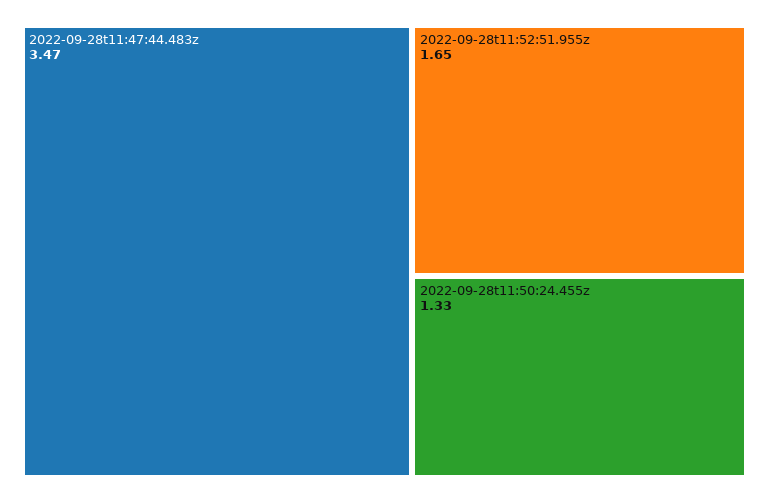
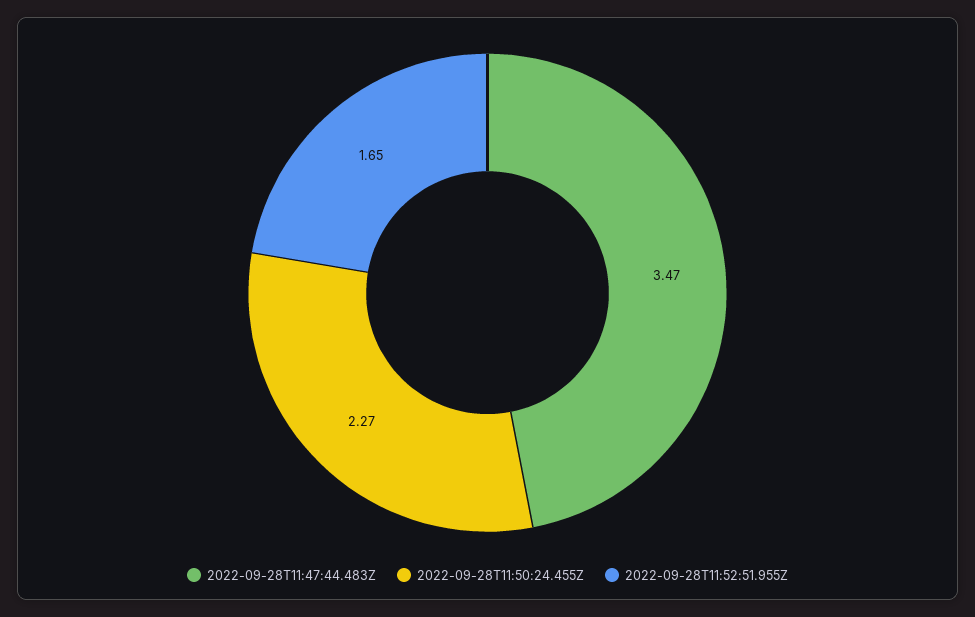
  {
    "2022-09-28t11:47:44.483z": 3.47,
    "2022-09-28t11:52:51.955z": 1.65,
-   "2022-09-28t11:50:24.455z": 1.33
+   "2022-09-28t11:50:24.455z": 2.27
  }

